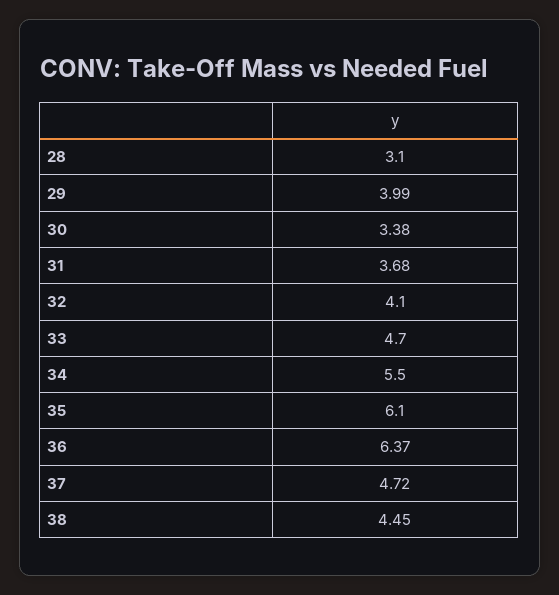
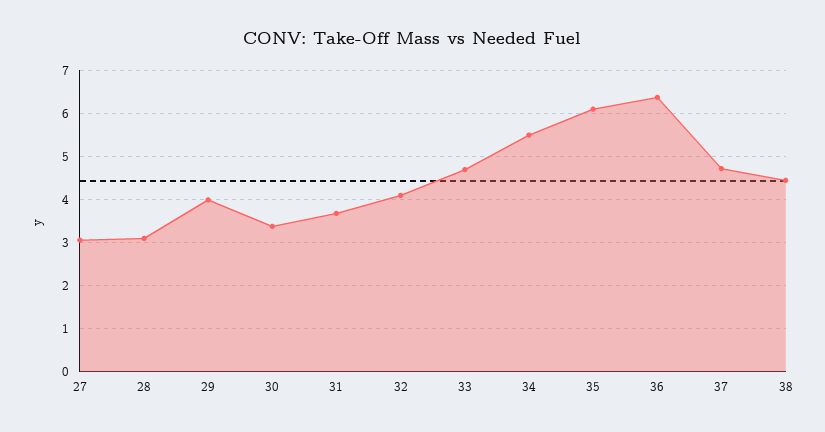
  {
    "28": 3.1,
    "29": 3.99,
    "30": 3.38,
    "31": 3.68,
    "32": 4.1,
    "33": 4.7,
    "34": 5.5,
    "35": 6.1,
    "36": 6.37,
    "37": 4.72,
-   "38": 4.45
+   "38": 4.45,
+   "27": 3
  }

